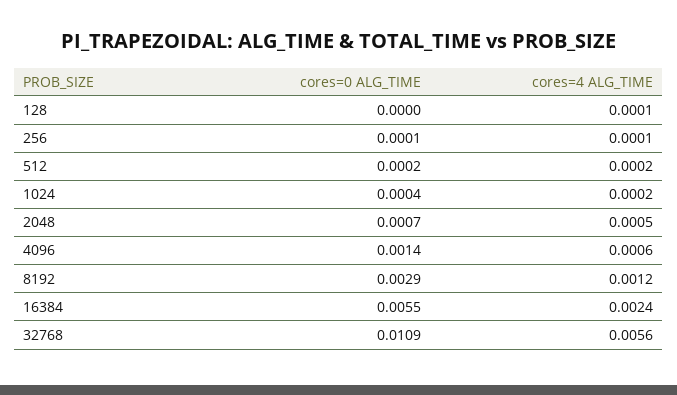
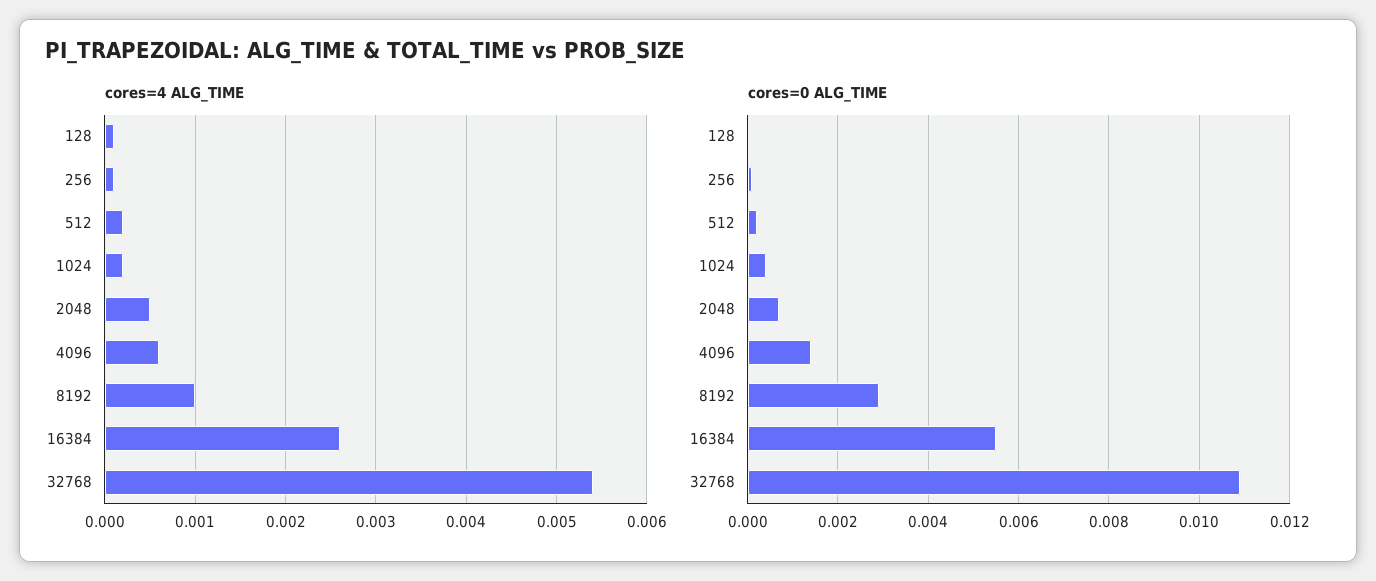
  {
    "cores=0 ALG_TIME": {
      "128": 0,
      "256": 0.0001,
      "512": 0.0002,
      "1024": 0.0004,
      "2048": 0.0007,
      "4096": 0.0014,
      "8192": 0.0029,
      "16384": 0.0055,
      "32768": 0.0109
    },
    "cores=4 ALG_TIME": {
      "128": 0.0001,
      "256": 0.0001,
      "512": 0.0002,
      "1024": 0.0002,
      "2048": 0.0005,
      "4096": 0.0006,
-     "8192": 0.0012,
+     "8192": 0.001,
-     "16384": 0.0024,
+     "16384": 0.0026,
-     "32768": 0.0056
+     "32768": 0.0054
    }
  }

